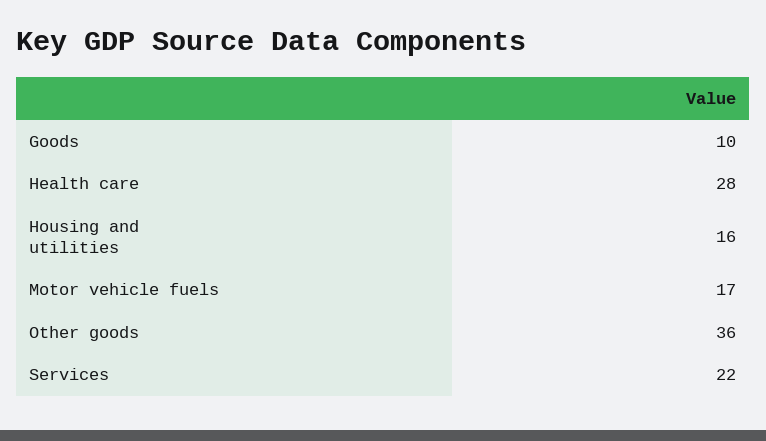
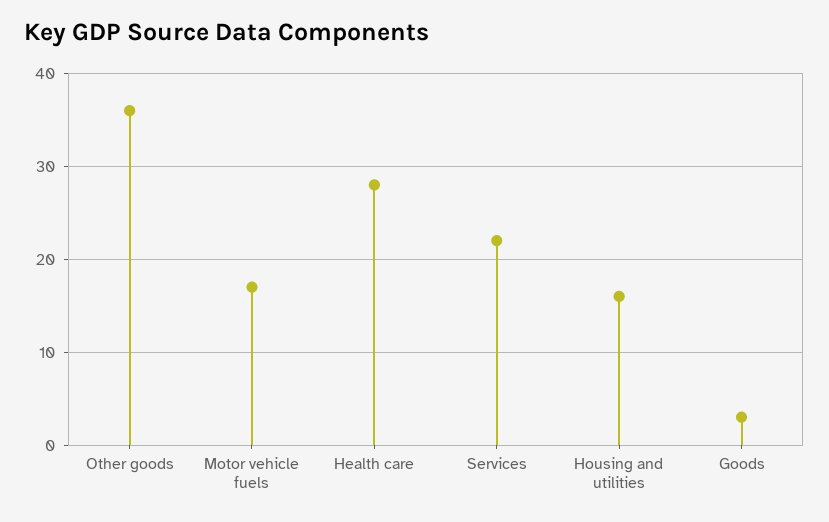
  {
-   "Goods": 10,
+   "Goods": 3,
    "Health care": 28,
    "Housing and utilities": 16,
    "Motor vehicle fuels": 17,
    "Other goods": 36,
    "Services": 22
  }

